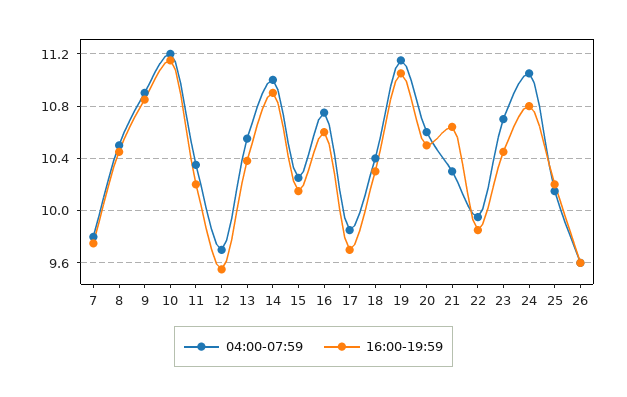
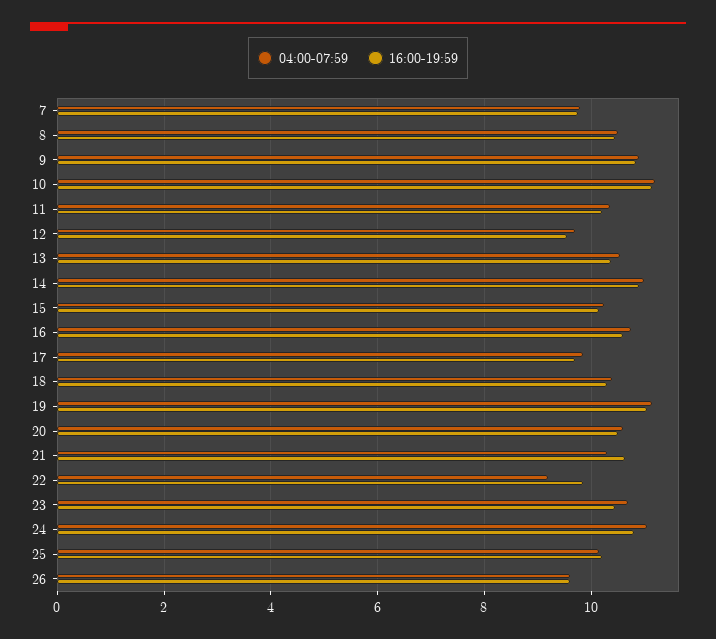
  {
    "04:00-07:59": {
      "7": 9.8,
      "8": 10.5,
      "9": 10.9,
      "10": 11.2,
      "11": 10.35,
      "12": 9.7,
      "13": 10.55,
      "14": 11,
      "15": 10.25,
      "16": 10.75,
      "17": 9.85,
      "18": 10.4,
      "19": 11.15,
      "20": 10.6,
      "21": 10.3,
-     "22": 9.95,
+     "22": 9.2,
      "23": 10.7,
      "24": 11.05,
      "25": 10.15,
      "26": 9.6
    },
    "16:00-19:59": {
      "7": 9.75,
      "8": 10.45,
      "9": 10.85,
      "10": 11.15,
      "11": 10.2,
      "12": 9.55,
      "13": 10.4,
      "14": 10.9,
      "15": 10.15,
      "16": 10.6,
      "17": 9.7,
      "18": 10.3,
      "19": 11.05,
      "20": 10.5,
      "21": 10.65,
      "22": 9.85,
      "23": 10.45,
      "24": 10.8,
      "25": 10.2,
      "26": 9.6
    }
  }

